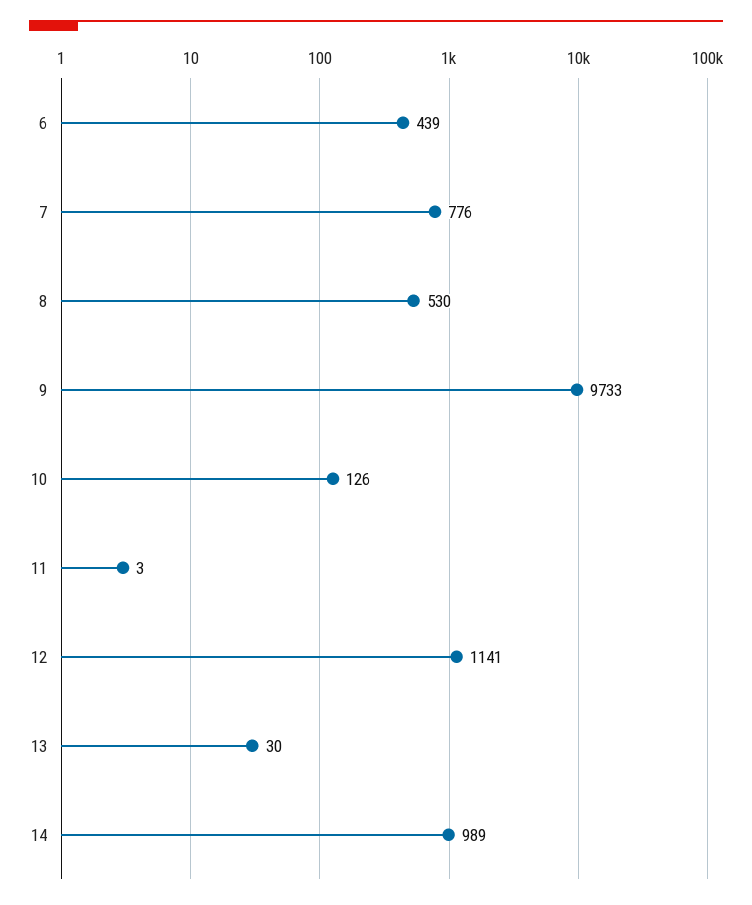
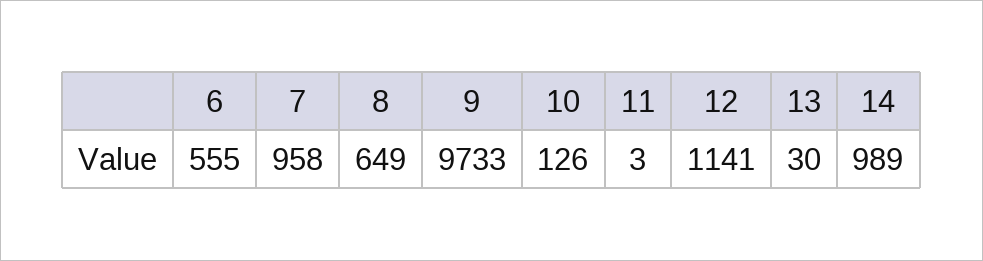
  {
-   "6": 439,
+   "6": 555,
-   "7": 776,
+   "7": 958,
-   "8": 530,
+   "8": 649,
    "9": 9733,
    "10": 126,
    "11": 3,
    "12": 1141,
    "13": 30,
    "14": 989
  }

